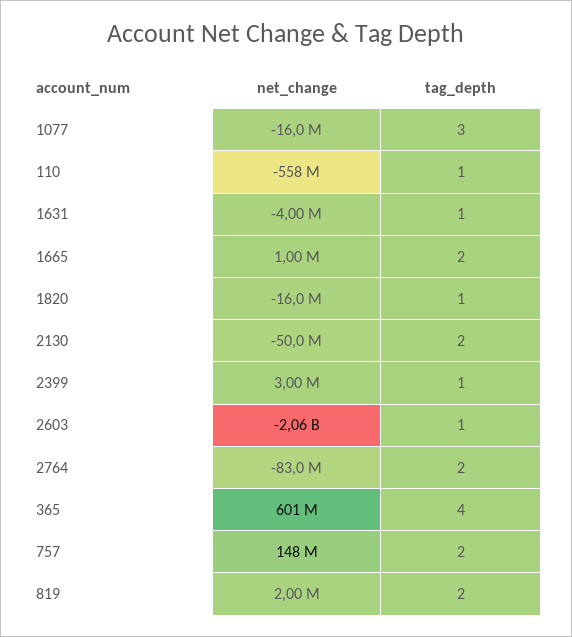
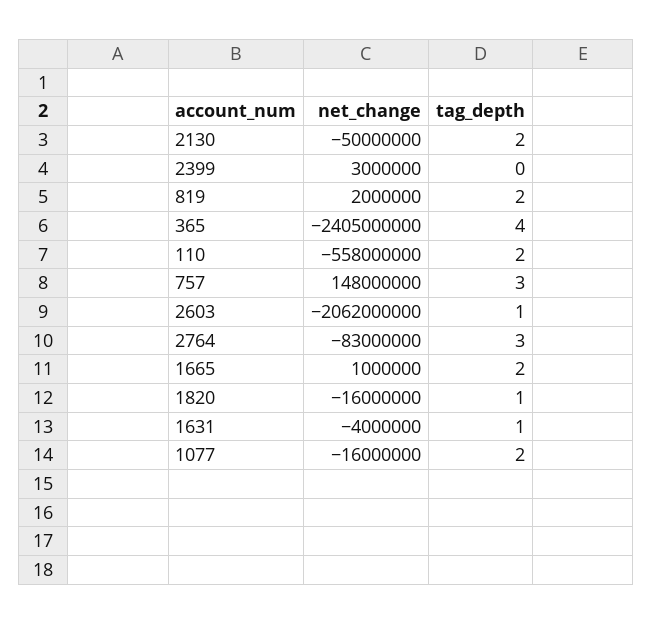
  {
    "net_change": {
      "1077": -16000000,
      "110": -558000000,
      "1631": -4000000,
      "1665": 1000000,
      "1820": -16000000,
      "2130": -50000000,
      "2399": 3000000,
      "2603": -2062000000,
      "2764": -83000000,
-     "365": 601000000,
+     "365": -2405000000,
      "757": 148000000,
      "819": 2000000
    },
    "tag_depth": {
-     "1077": 3,
+     "1077": 2,
-     "110": 1,
+     "110": 2,
      "1631": 1,
      "1665": 2,
      "1820": 1,
      "2130": 2,
-     "2399": 1,
+     "2399": 0,
      "2603": 1,
-     "2764": 2,
+     "2764": 3,
      "365": 4,
-     "757": 2,
+     "757": 3,
      "819": 2
    }
  }

